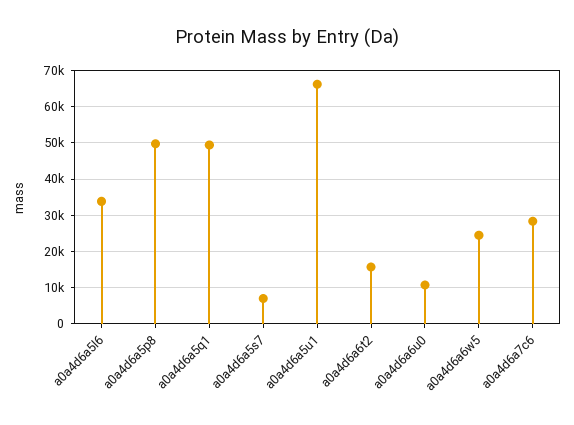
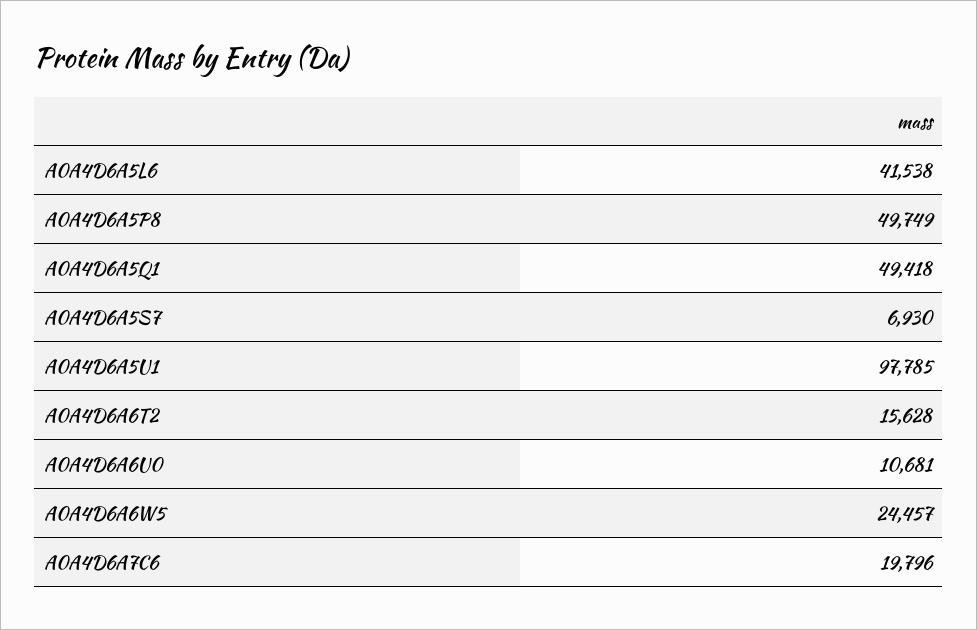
  {
-   "a0a4d6a5l6": 34000,
+   "a0a4d6a5l6": 41538,
    "a0a4d6a5p8": 49749,
    "a0a4d6a5q1": 49418,
    "a0a4d6a5s7": 6930,
-   "a0a4d6a5u1": 66000,
+   "a0a4d6a5u1": 97785,
    "a0a4d6a6t2": 15628,
    "a0a4d6a6u0": 10681,
    "a0a4d6a6w5": 24457,
-   "a0a4d6a7c6": 28000
+   "a0a4d6a7c6": 19796
  }

